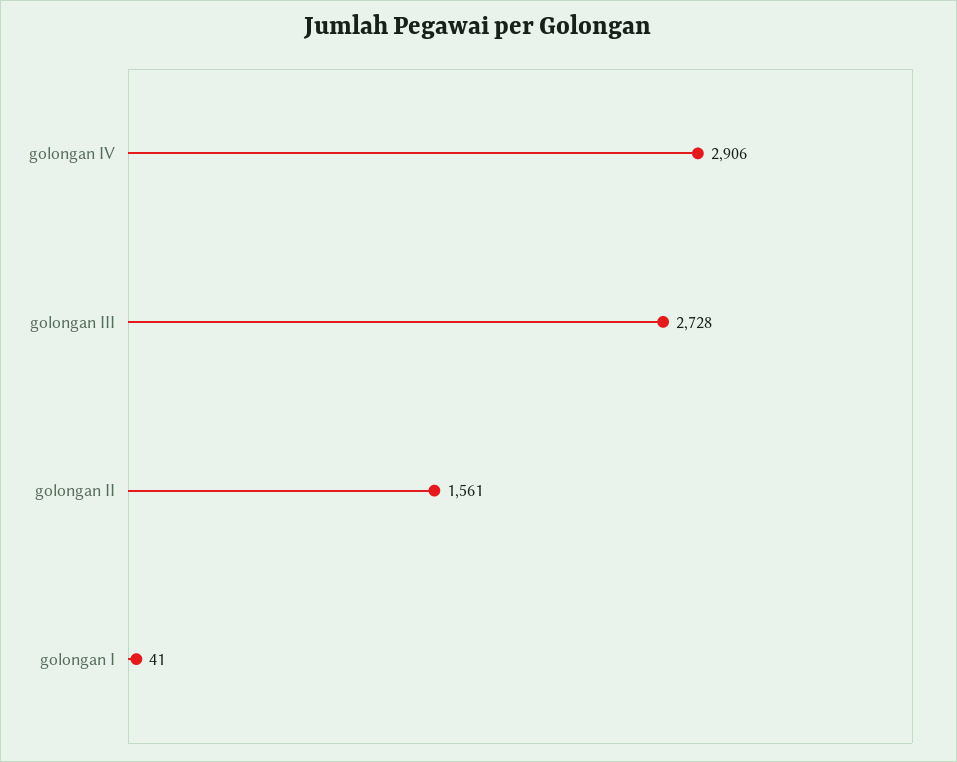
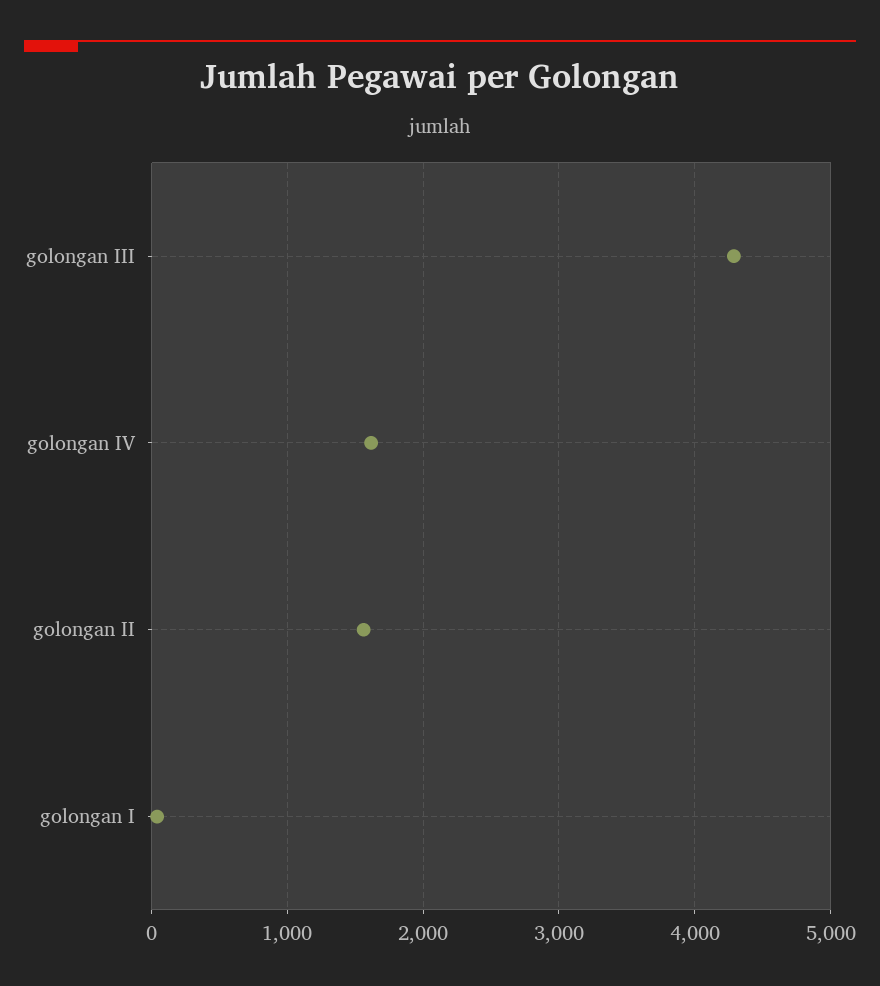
  {
-   "golongan IV": 2906,
+   "golongan IV": 1600,
-   "golongan III": 2728,
+   "golongan III": 4300,
    "golongan II": 1561,
    "golongan I": 41
  }

